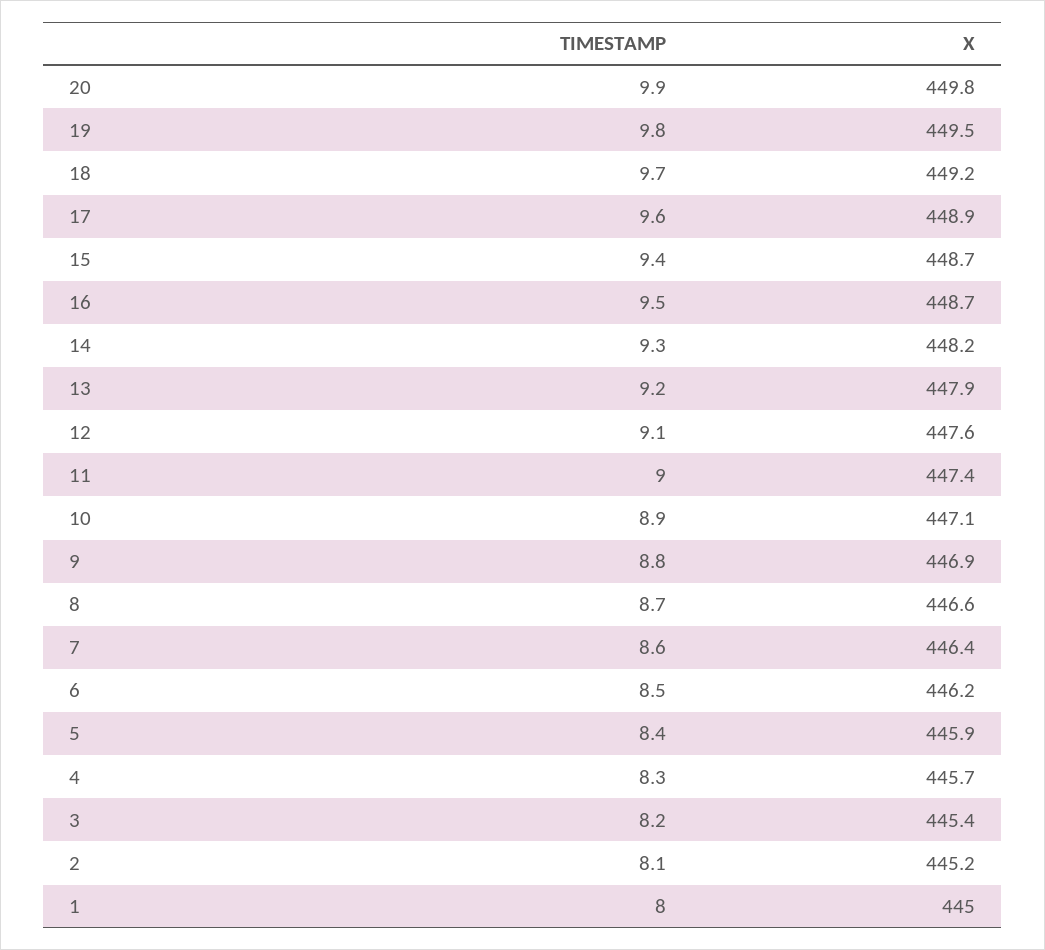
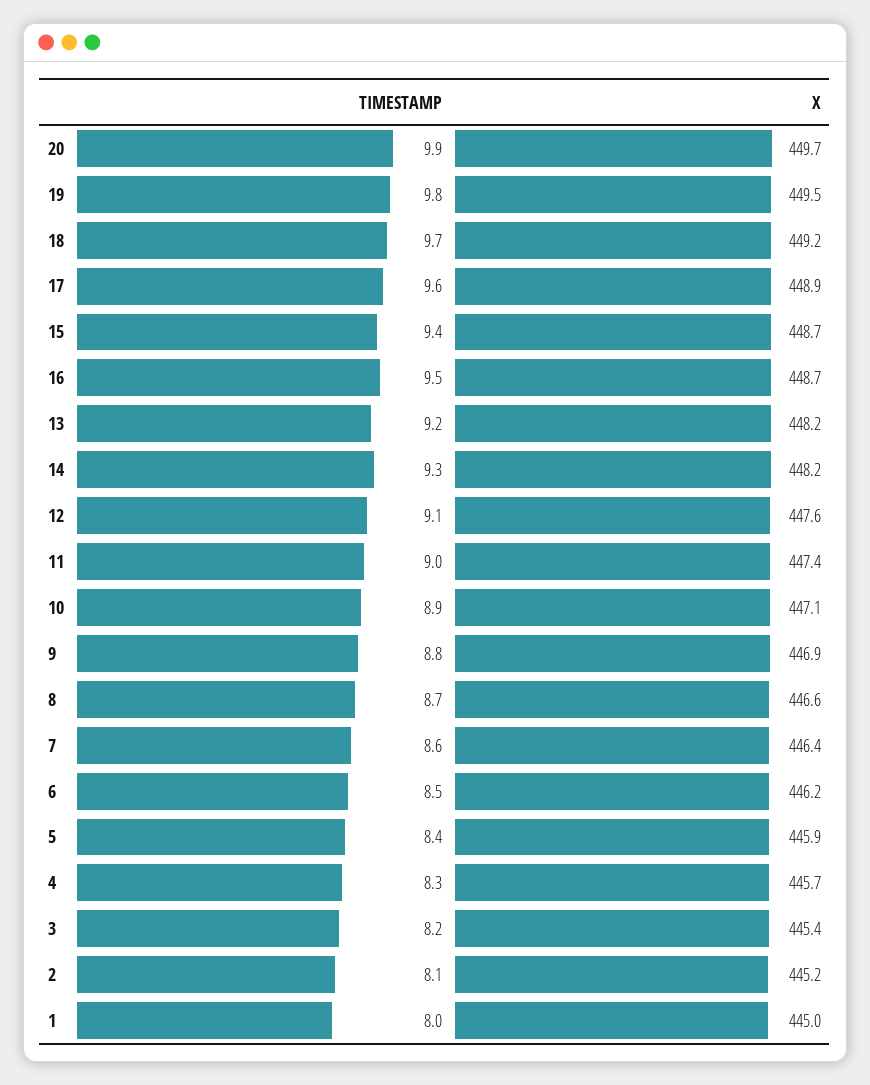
  {
    "TIMESTAMP": {
      "20": 9.9,
      "19": 9.8,
      "18": 9.7,
      "17": 9.6,
      "15": 9.4,
      "16": 9.5,
      "14": 9.3,
      "13": 9.2,
      "12": 9.1,
      "11": 9,
      "10": 8.9,
      "9": 8.8,
      "8": 8.7,
      "7": 8.6,
      "6": 8.5,
      "5": 8.4,
      "4": 8.3,
      "3": 8.2,
      "2": 8.1,
      "1": 8
    },
    "X": {
-     "20": 449.8,
+     "20": 449.7,
      "19": 449.5,
      "18": 449.2,
      "17": 448.9,
      "15": 448.7,
      "16": 448.7,
      "14": 448.2,
-     "13": 447.9,
+     "13": 448.2,
      "12": 447.6,
      "11": 447.4,
      "10": 447.1,
      "9": 446.9,
      "8": 446.6,
      "7": 446.4,
      "6": 446.2,
      "5": 445.9,
      "4": 445.7,
      "3": 445.4,
      "2": 445.2,
      "1": 445
    }
  }

